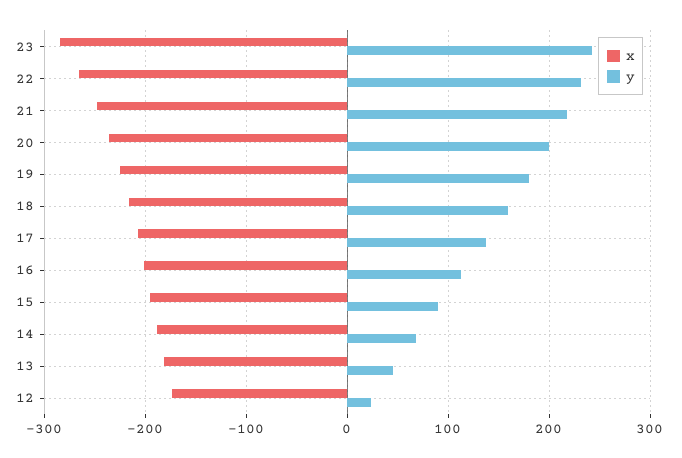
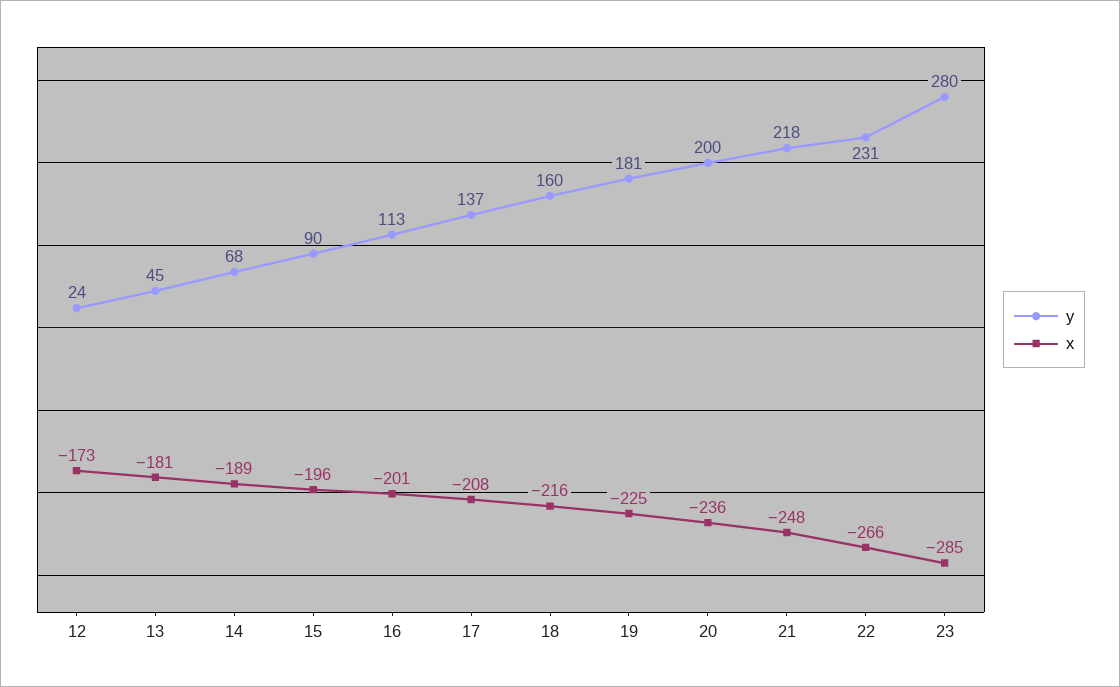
  {
    "x": {
      "23": -285,
      "22": -266,
      "21": -248,
      "20": -236,
      "19": -225,
      "18": -216,
      "17": -208,
      "16": -201,
      "15": -196,
      "14": -189,
      "13": -181,
      "12": -173
    },
    "y": {
-     "23": 240,
+     "23": 280,
      "22": 231,
      "21": 218,
      "20": 200,
      "19": 181,
      "18": 160,
      "17": 137,
      "16": 113,
      "15": 90,
      "14": 68,
      "13": 45,
      "12": 24
    }
  }

